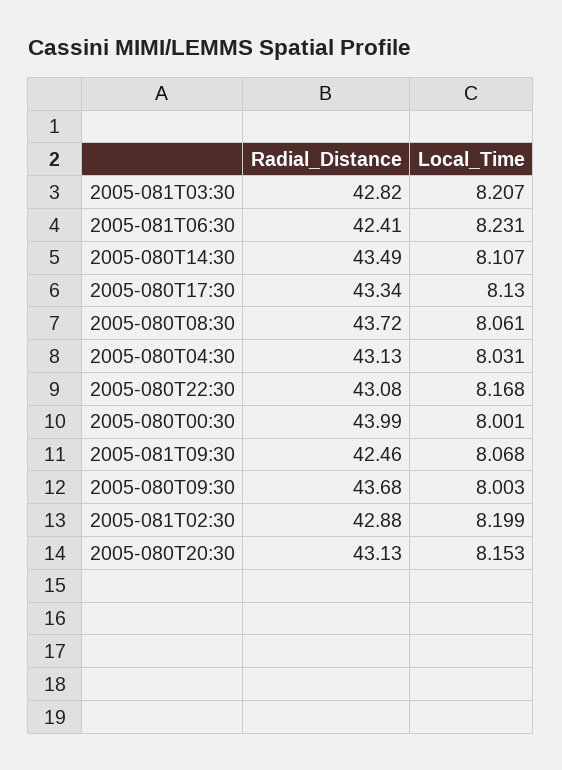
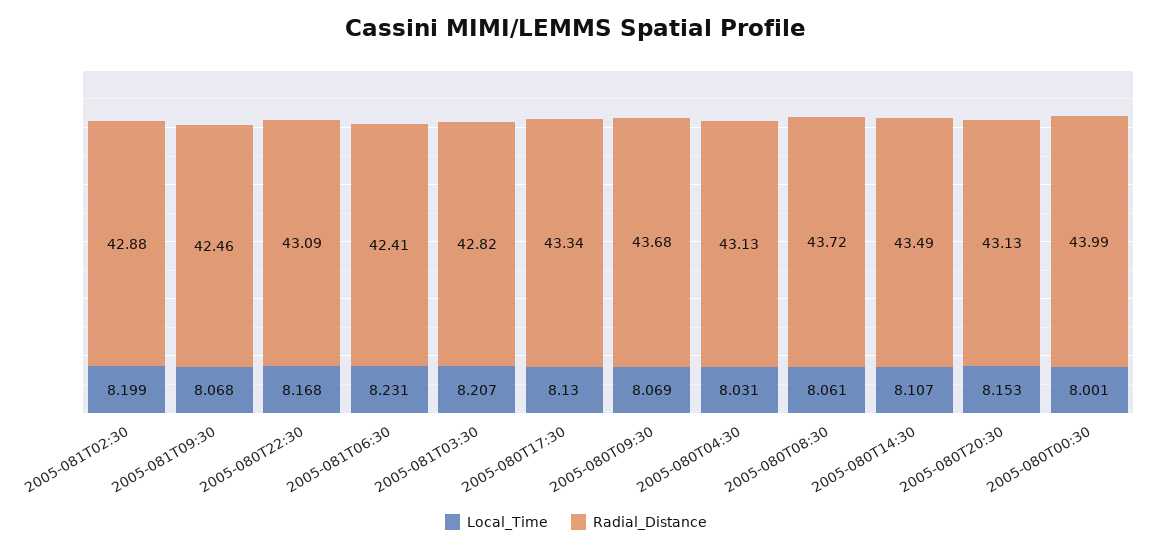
  {
    "Radial_Distance": {
      "2005-081T03:30": 42.82,
      "2005-081T06:30": 42.41,
      "2005-080T14:30": 43.49,
      "2005-080T17:30": 43.34,
      "2005-080T08:30": 43.72,
      "2005-080T04:30": 43.13,
-     "2005-080T22:30": 43.08,
+     "2005-080T22:30": 43.09,
      "2005-080T00:30": 43.99,
      "2005-081T09:30": 42.46,
      "2005-080T09:30": 43.68,
      "2005-081T02:30": 42.88,
      "2005-080T20:30": 43.13
    },
    "Local_Time": {
      "2005-081T03:30": 8.207,
      "2005-081T06:30": 8.231,
      "2005-080T14:30": 8.107,
      "2005-080T17:30": 8.13,
      "2005-080T08:30": 8.061,
      "2005-080T04:30": 8.031,
      "2005-080T22:30": 8.168,
      "2005-080T00:30": 8.001,
      "2005-081T09:30": 8.068,
-     "2005-080T09:30": 8.003,
+     "2005-080T09:30": 8.069,
      "2005-081T02:30": 8.199,
      "2005-080T20:30": 8.153
    }
  }

